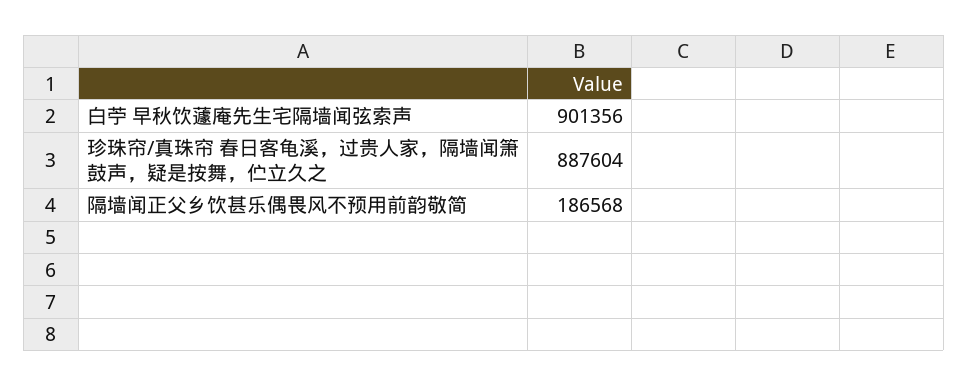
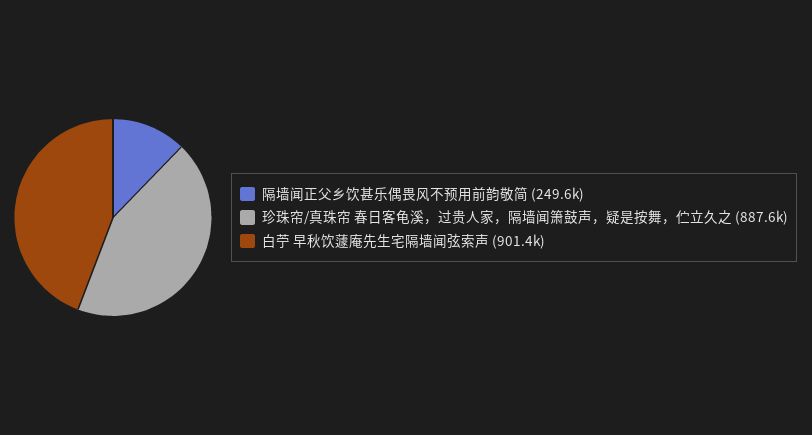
  {
    "白苧 早秋饮蘧庵先生宅隔墙闻弦索声": 901356,
    "珍珠帘/真珠帘 春日客龟溪，过贵人家，隔墙闻箫鼓声，疑是按舞，伫立久之": 887604,
-   "隔墙闻正父乡饮甚乐偶畏风不预用前韵敬简": 186568
+   "隔墙闻正父乡饮甚乐偶畏风不预用前韵敬简": 249600
  }

